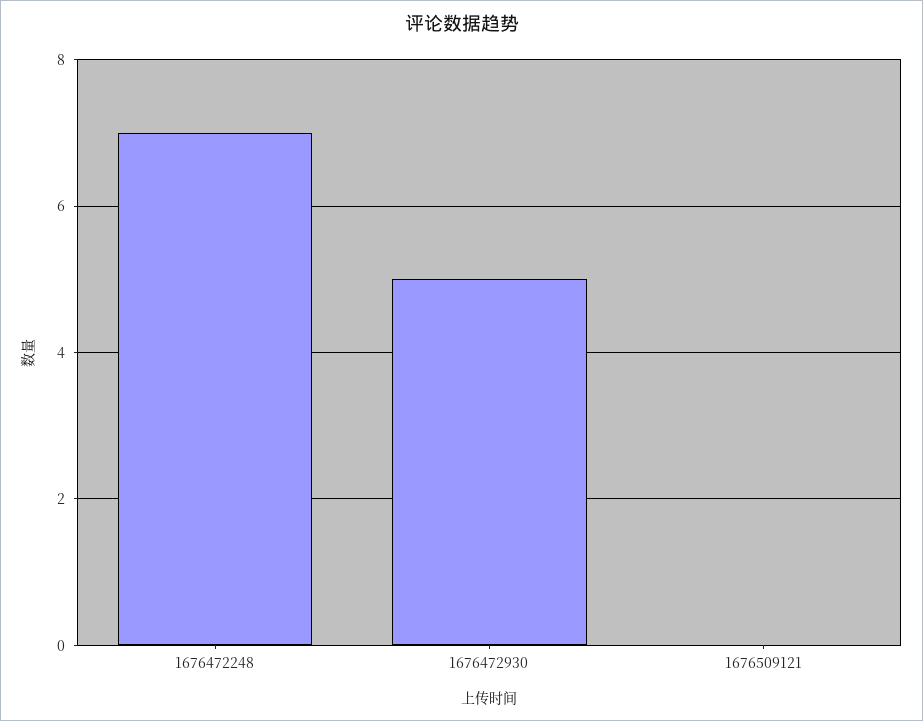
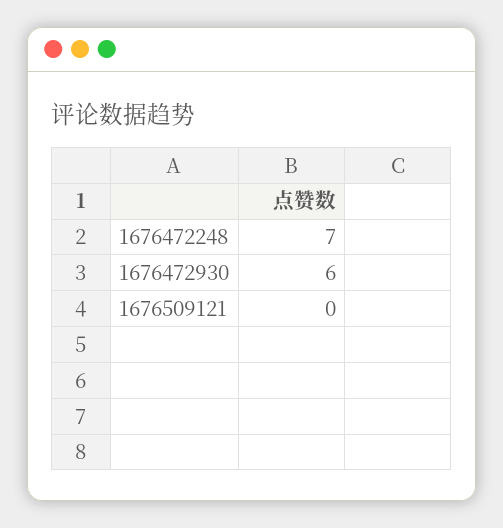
  {
    "1676472248": 7,
-   "1676472930": 5,
+   "1676472930": 6,
    "1676509121": 0
  }

